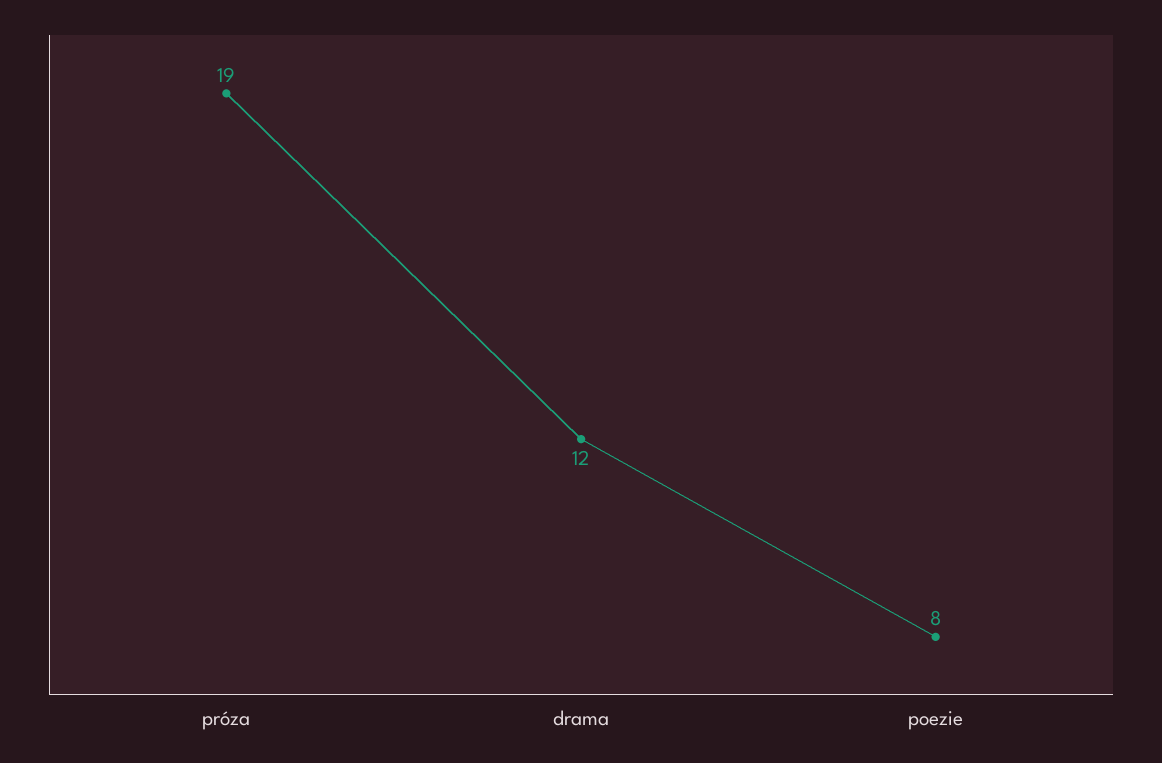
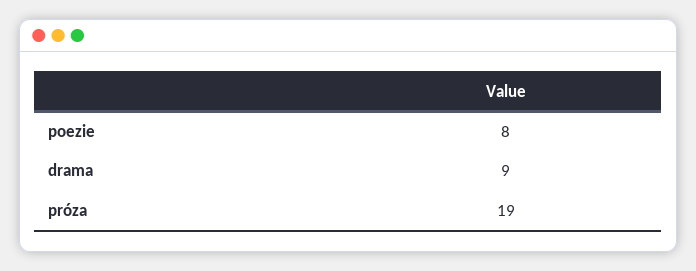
  {
    "próza": 19,
-   "drama": 12,
+   "drama": 9,
    "poezie": 8
  }

